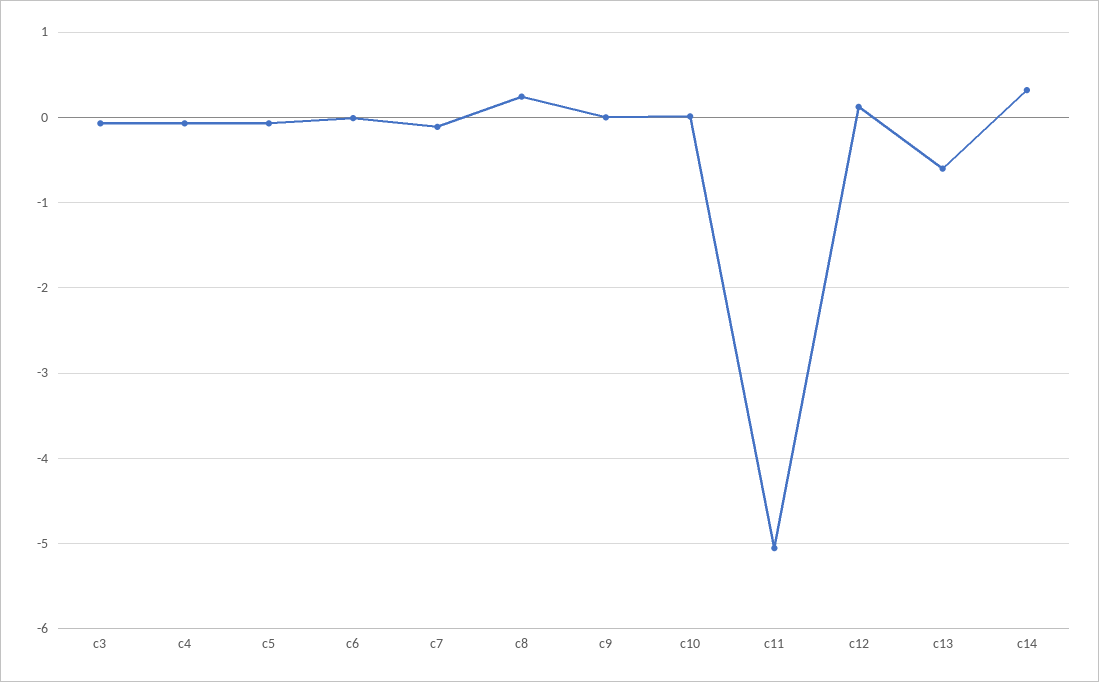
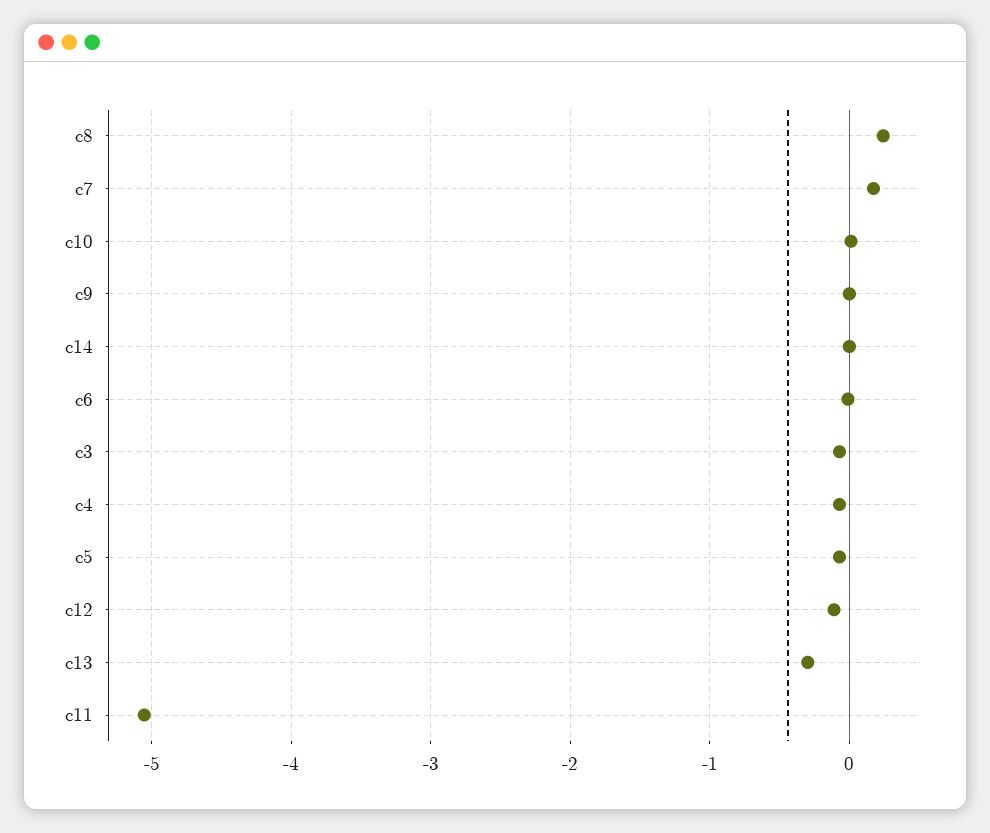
  {
    "c3": -0.1,
    "c4": -0.1,
    "c5": -0.1,
    "c6": 0,
-   "c7": -0.1,
+   "c7": 0.2,
    "c8": 0.2,
    "c9": 0,
    "c10": 0,
    "c11": -5.1,
-   "c12": 0.1,
+   "c12": -0.1,
-   "c13": -0.6,
+   "c13": -0.3,
-   "c14": 0.3
+   "c14": 0
  }

